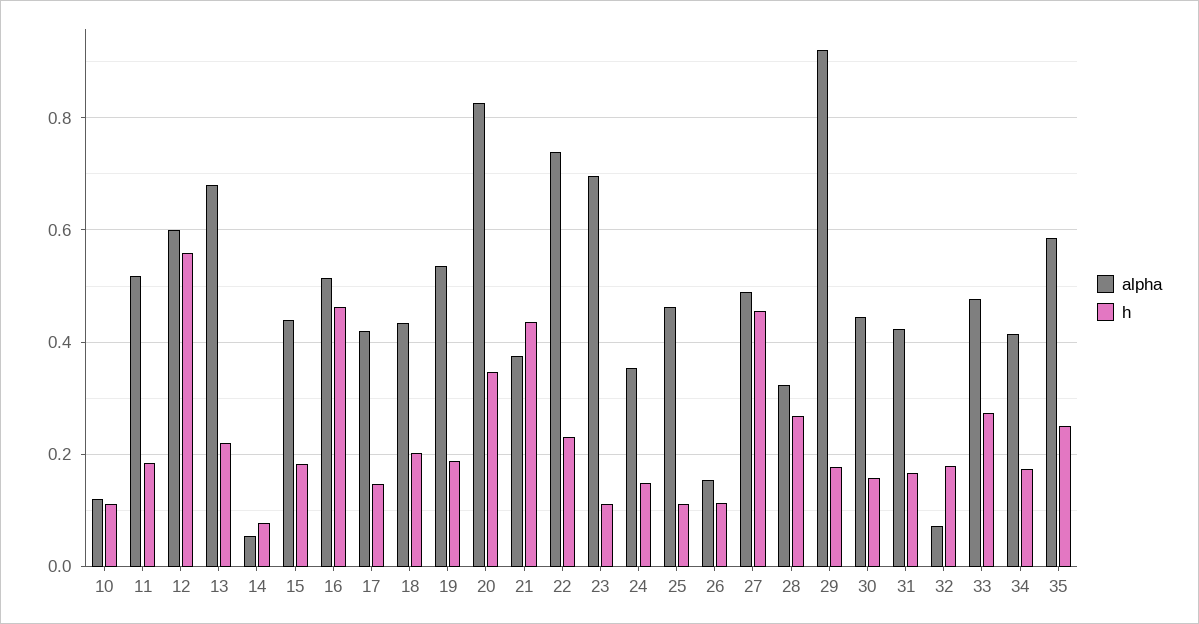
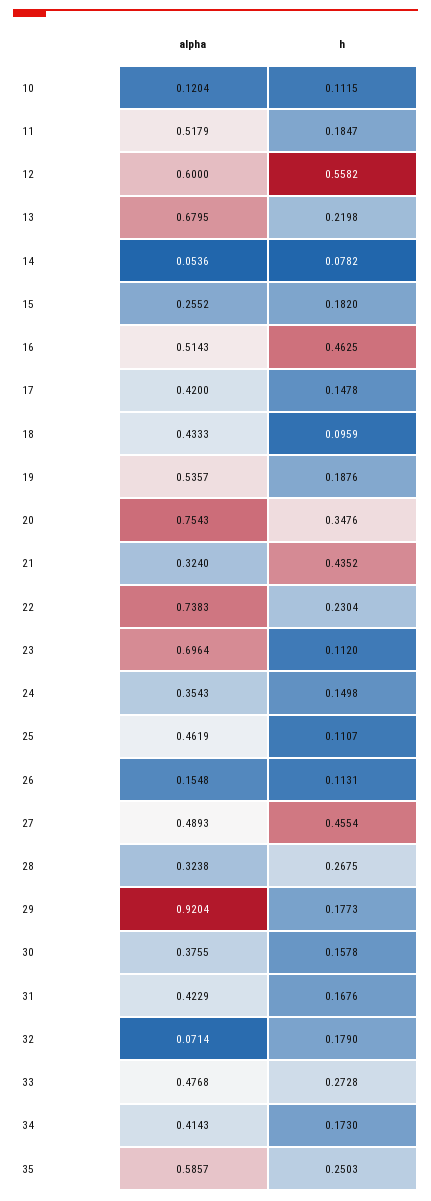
  {
    "alpha": {
      "10": 0.1204,
      "11": 0.5179,
      "12": 0.6,
      "13": 0.6795,
      "14": 0.0536,
-     "15": 0.44,
+     "15": 0.2552,
      "16": 0.5143,
      "17": 0.42,
      "18": 0.4333,
      "19": 0.5357,
-     "20": 0.82,
+     "20": 0.7543,
-     "21": 0.38,
+     "21": 0.324,
      "22": 0.7383,
      "23": 0.6964,
      "24": 0.3543,
      "25": 0.4619,
      "26": 0.1548,
      "27": 0.4893,
      "28": 0.3238,
      "29": 0.9204,
-     "30": 0.44,
+     "30": 0.3755,
      "31": 0.4229,
      "32": 0.0714,
      "33": 0.4768,
      "34": 0.4143,
      "35": 0.5857
    },
    "h": {
      "10": 0.1115,
      "11": 0.1847,
      "12": 0.5582,
      "13": 0.2198,
      "14": 0.0782,
      "15": 0.182,
      "16": 0.4625,
      "17": 0.1478,
-     "18": 0.2,
+     "18": 0.0959,
      "19": 0.1876,
      "20": 0.3476,
      "21": 0.4352,
      "22": 0.2304,
      "23": 0.112,
      "24": 0.1498,
      "25": 0.1107,
      "26": 0.1131,
      "27": 0.4554,
      "28": 0.2675,
      "29": 0.1773,
      "30": 0.1578,
      "31": 0.1676,
      "32": 0.179,
      "33": 0.2728,
      "34": 0.173,
      "35": 0.2503
    }
  }

